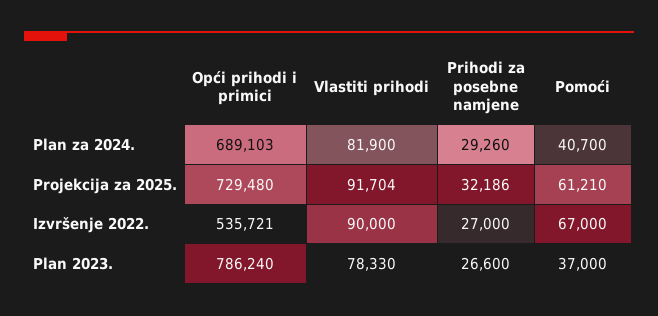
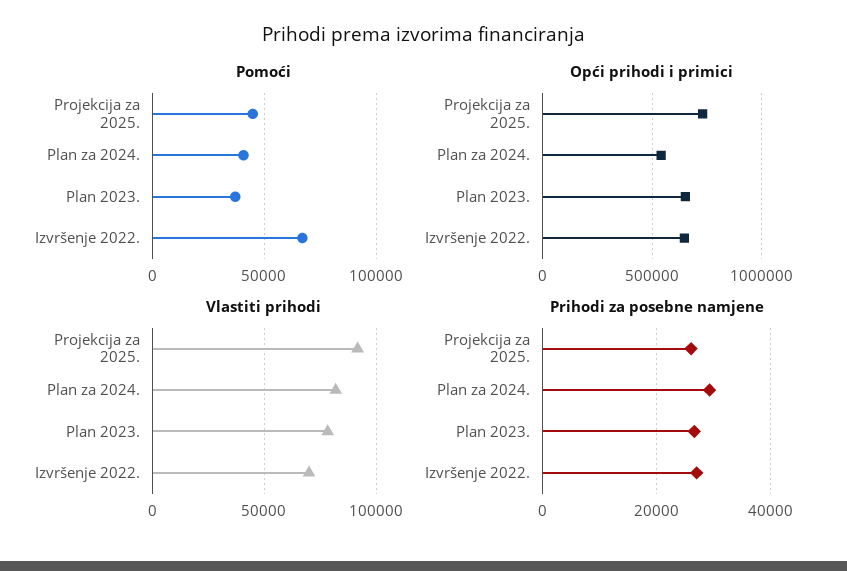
  {
    "Opći prihodi i primici": {
-     "Plan za 2024.": 689103,
+     "Plan za 2024.": 550000,
      "Projekcija za 2025.": 729480,
-     "Izvršenje 2022.": 535721,
+     "Izvršenje 2022.": 650000,
-     "Plan 2023.": 786240
+     "Plan 2023.": 650000
    },
    "Vlastiti prihodi": {
      "Plan za 2024.": 81900,
      "Projekcija za 2025.": 91704,
-     "Izvršenje 2022.": 90000,
+     "Izvršenje 2022.": 70000,
      "Plan 2023.": 78330
    },
    "Prihodi za posebne namjene": {
      "Plan za 2024.": 29260,
-     "Projekcija za 2025.": 32186,
+     "Projekcija za 2025.": 26000,
      "Izvršenje 2022.": 27000,
      "Plan 2023.": 26600
    },
    "Pomoći": {
      "Plan za 2024.": 40700,
-     "Projekcija za 2025.": 61210,
+     "Projekcija za 2025.": 45000,
      "Izvršenje 2022.": 67000,
      "Plan 2023.": 37000
    }
  }

